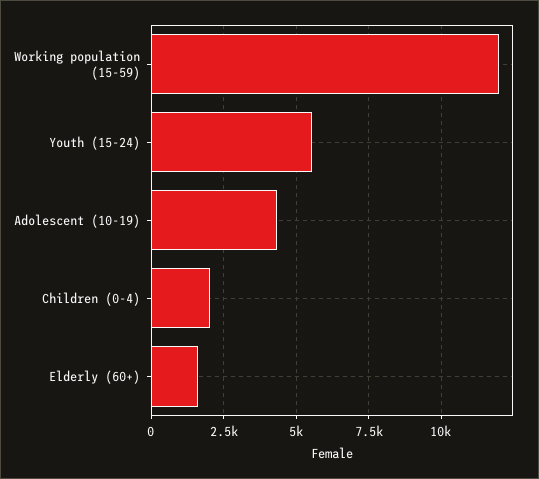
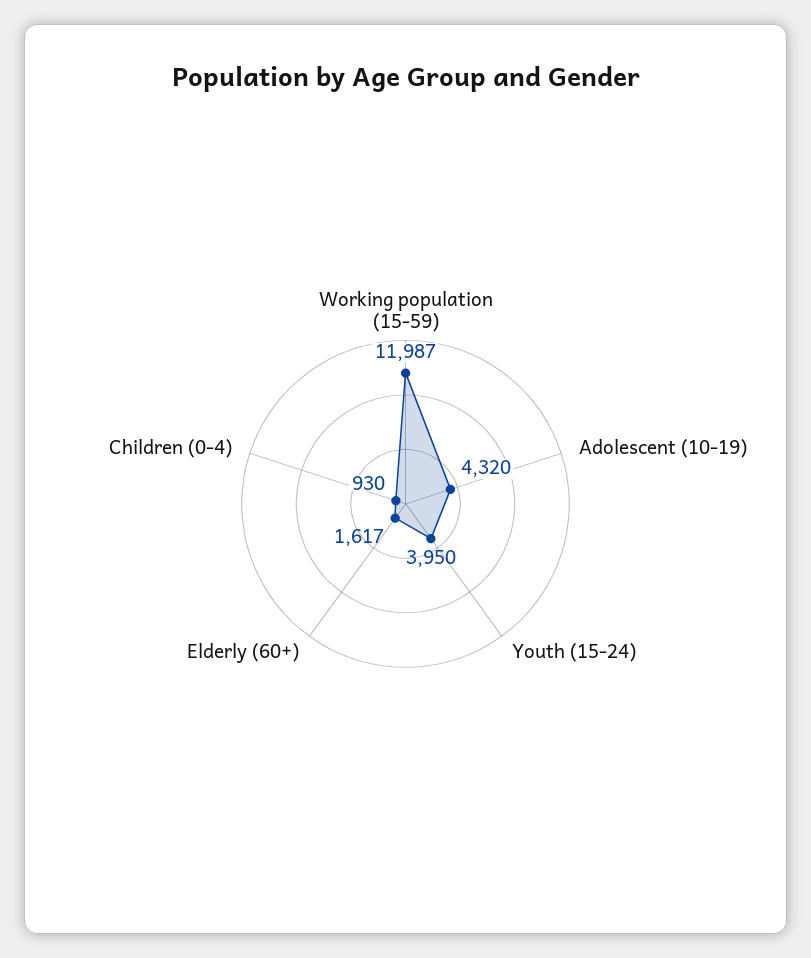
  {
    "Working population (15-59)": 11987,
-   "Youth (15-24)": 5500,
+   "Youth (15-24)": 3950,
    "Adolescent (10-19)": 4320,
-   "Children (0-4)": 2000,
+   "Children (0-4)": 930,
    "Elderly (60+)": 1617
  }

